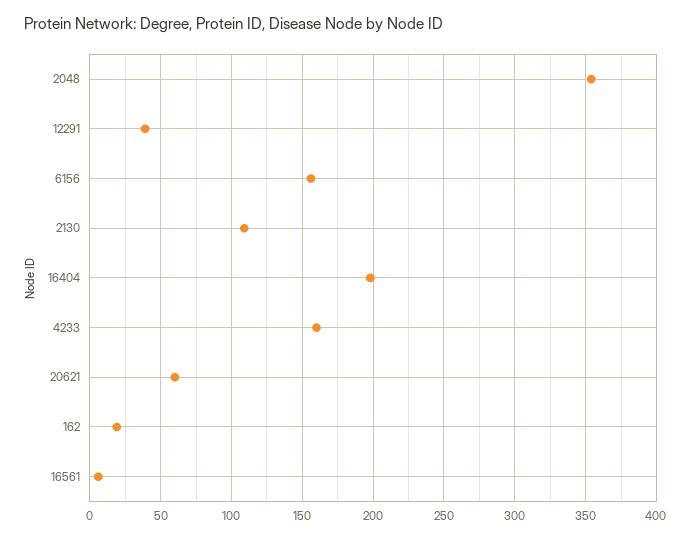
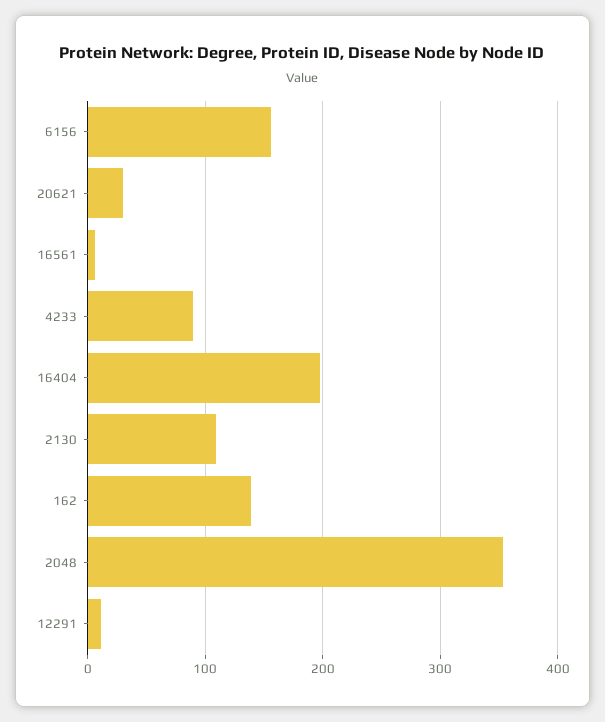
  {
    "2048": 355,
-   "12291": 40,
+   "12291": 10,
    "6156": 155,
    "2130": 110,
    "16404": 200,
-   "4233": 160,
+   "4233": 90,
-   "20621": 60,
+   "20621": 30,
-   "162": 20,
+   "162": 140,
    "16561": 5
  }

